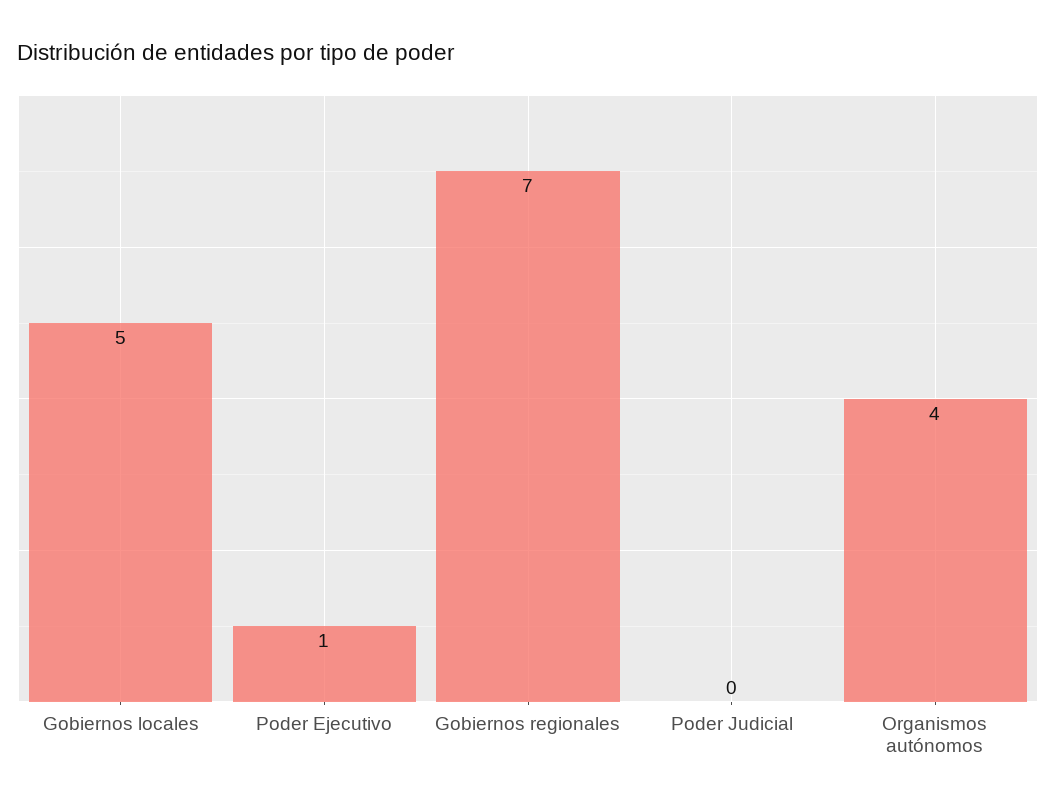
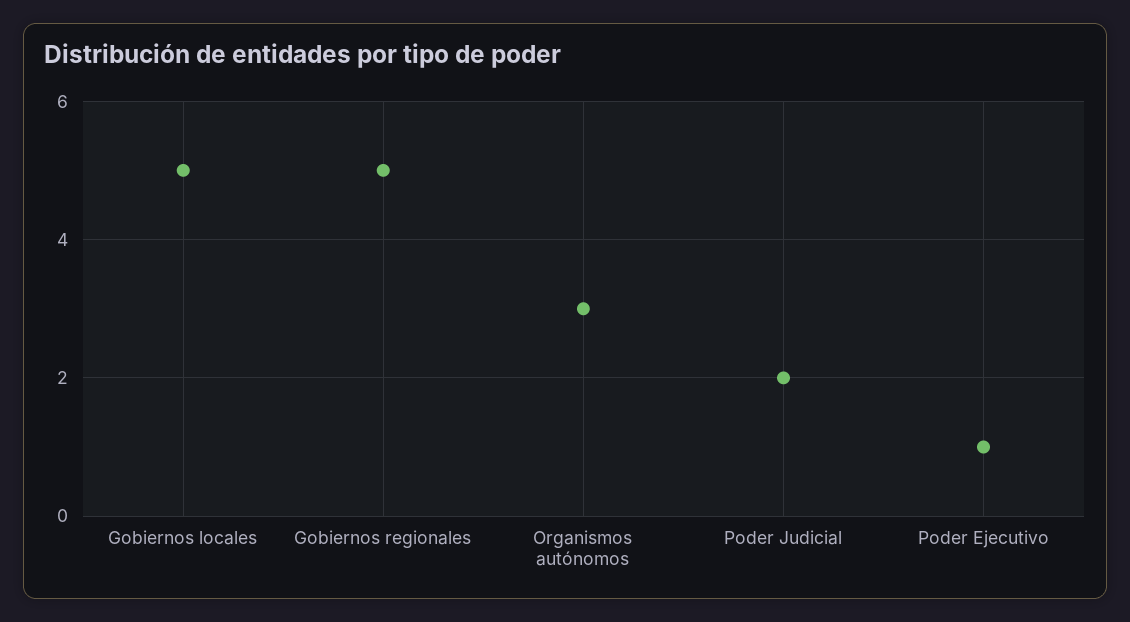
  {
    "Gobiernos locales": 5,
    "Poder Ejecutivo": 1,
-   "Gobiernos regionales": 7,
+   "Gobiernos regionales": 5,
-   "Poder Judicial": 0,
+   "Poder Judicial": 2,
-   "Organismos autónomos": 4
+   "Organismos autónomos": 3
  }

